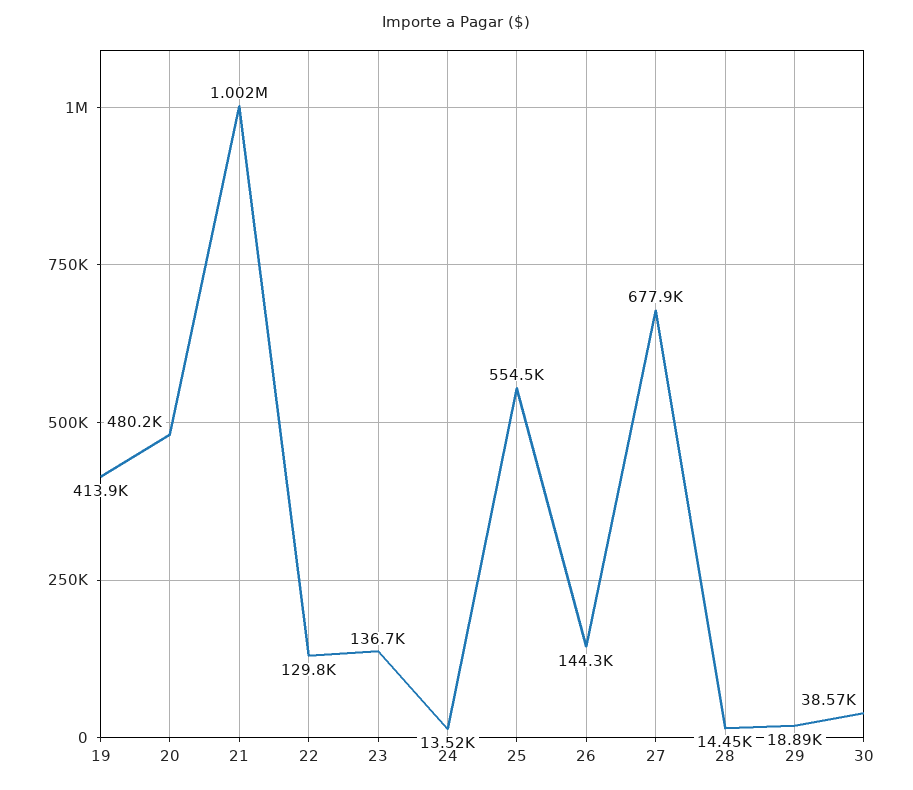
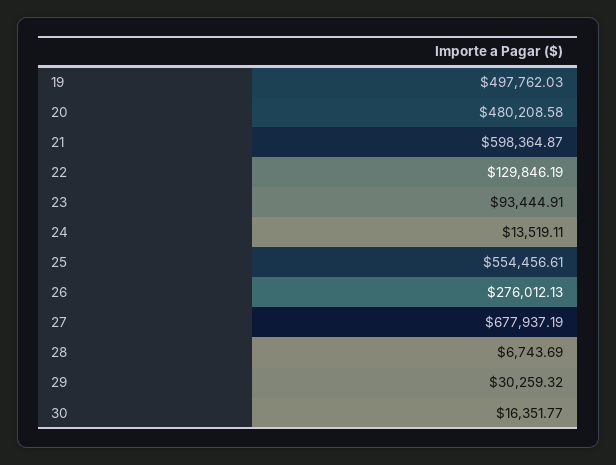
  {
-   "19": 413900,
+   "19": 497762.03,
    "20": 480208.58,
-   "21": 1002000,
+   "21": 598364.87,
    "22": 129846.19,
-   "23": 136700,
+   "23": 93444.91,
    "24": 13519.11,
    "25": 554456.61,
-   "26": 144300,
+   "26": 276012.13,
    "27": 677937.19,
-   "28": 14450,
+   "28": 6743.69,
-   "29": 18890,
+   "29": 30259.32,
-   "30": 38570
+   "30": 16351.77
  }

